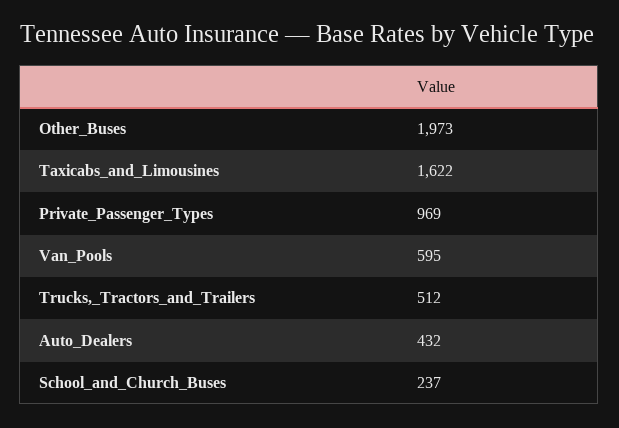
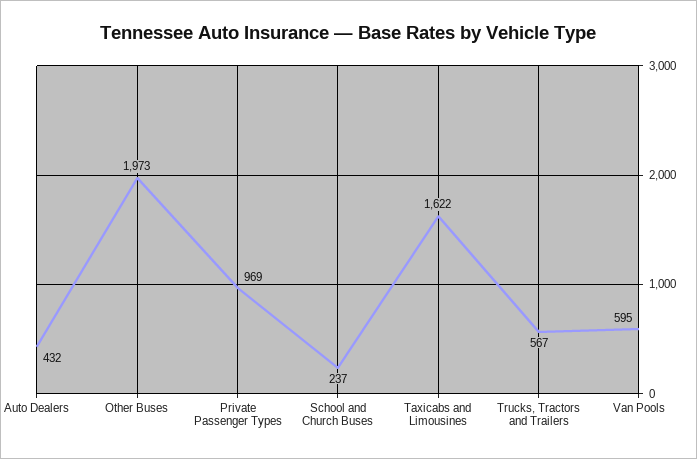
  {
    "Other_Buses": 1973,
    "Taxicabs_and_Limousines": 1622,
    "Private_Passenger_Types": 969,
    "Van_Pools": 595,
-   "Trucks,_Tractors_and_Trailers": 512,
+   "Trucks,_Tractors_and_Trailers": 567,
    "Auto_Dealers": 432,
    "School_and_Church_Buses": 237
  }

